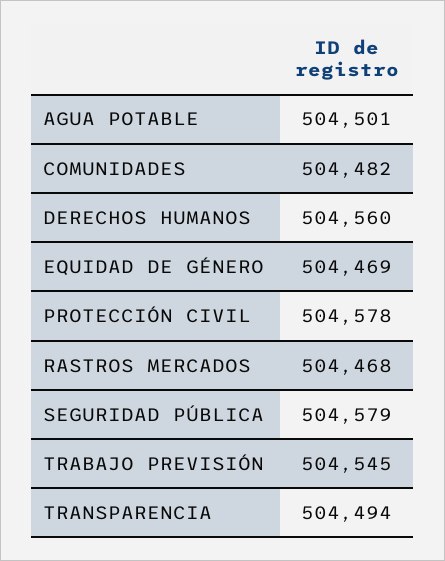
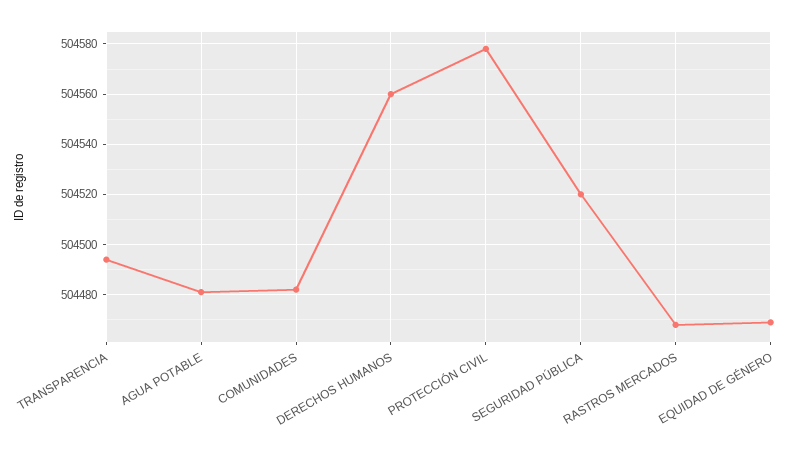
  {
-   "AGUA POTABLE": 504501,
+   "AGUA POTABLE": 504480,
    "COMUNIDADES": 504482,
    "DERECHOS HUMANOS": 504560,
    "EQUIDAD DE GÉNERO": 504469,
    "PROTECCIÓN CIVIL": 504578,
    "RASTROS MERCADOS": 504468,
-   "SEGURIDAD PÚBLICA": 504579,
+   "SEGURIDAD PÚBLICA": 504520,
-   "TRABAJO PREVISIÓN": 504545,
    "TRANSPARENCIA": 504494
  }

